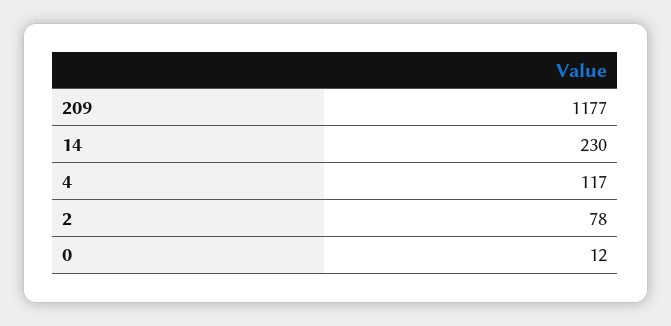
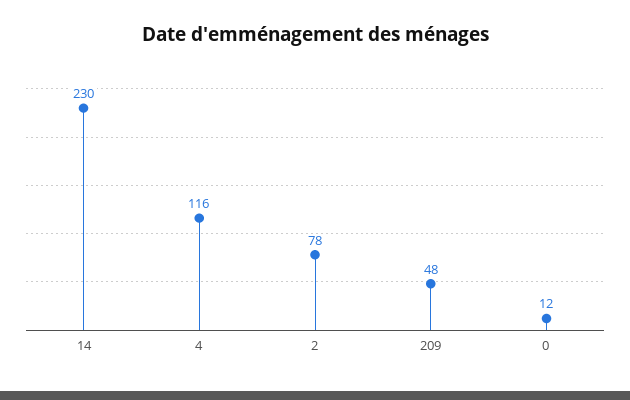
  {
-   "209": 1177,
+   "209": 48,
    "14": 230,
-   "4": 117,
+   "4": 116,
    "2": 78,
    "0": 12
  }

